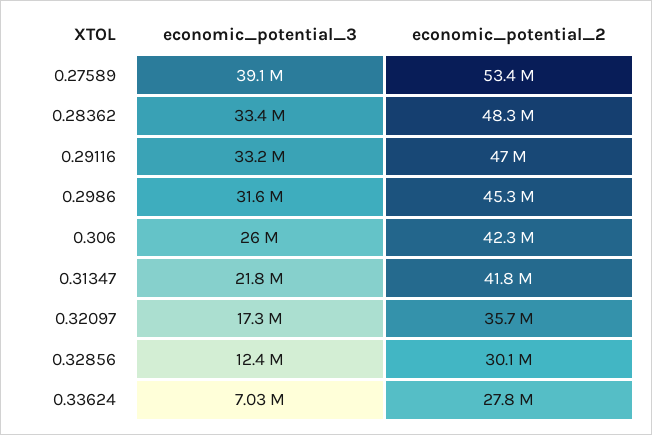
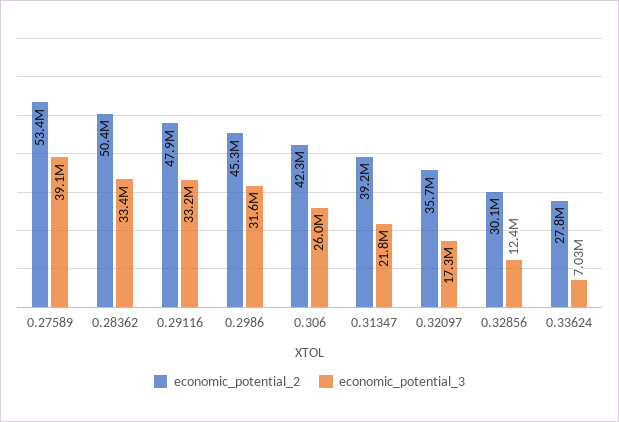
  {
    "economic_potential_3": {
      "0.27589": 39100000,
      "0.28362": 33400000,
      "0.29116": 33200000,
      "0.2986": 31600000,
      "0.306": 26000000,
      "0.31347": 21800000,
      "0.32097": 17300000,
      "0.32856": 12400000,
      "0.33624": 7030000
    },
    "economic_potential_2": {
      "0.27589": 53400000,
-     "0.28362": 48300000,
+     "0.28362": 50400000,
-     "0.29116": 47000000,
+     "0.29116": 47900000,
      "0.2986": 45300000,
      "0.306": 42300000,
-     "0.31347": 41800000,
+     "0.31347": 39200000,
      "0.32097": 35700000,
      "0.32856": 30100000,
      "0.33624": 27800000
    }
  }

